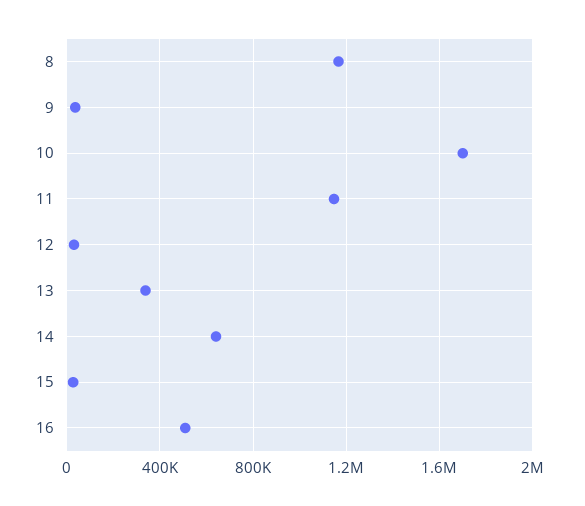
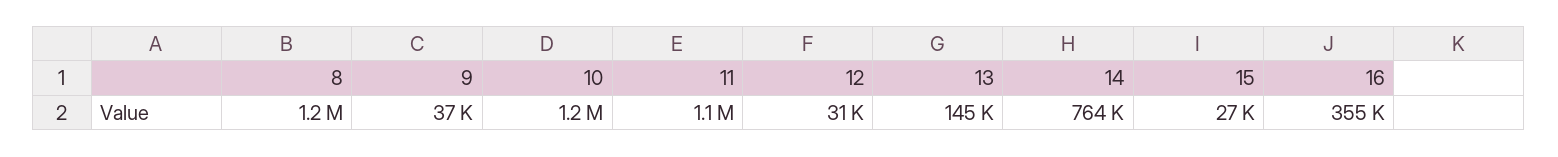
  {
    "8": 1200000,
    "9": 37000,
-   "10": 1700000,
+   "10": 1200000,
    "11": 1100000,
    "12": 31000,
-   "13": 350000,
+   "13": 145000,
-   "14": 650000,
+   "14": 764000,
    "15": 27000,
-   "16": 500000
+   "16": 355000
  }

